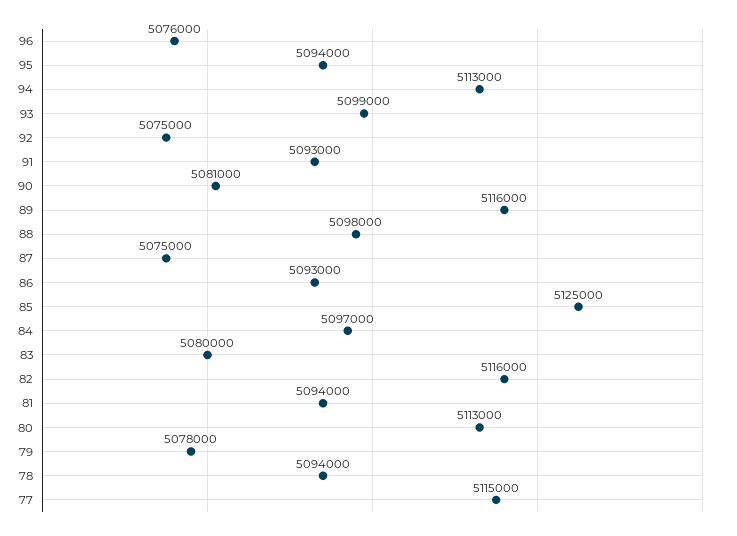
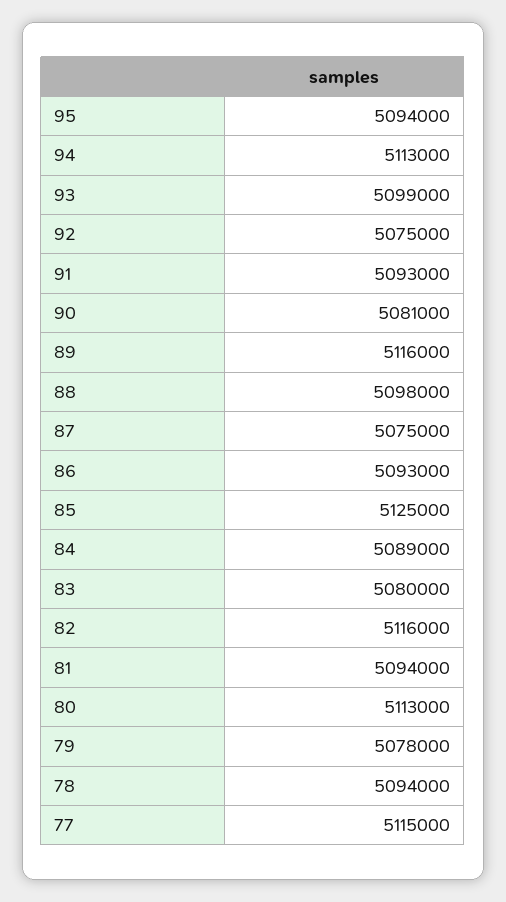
  {
-   "96": 5076000,
    "95": 5094000,
    "94": 5113000,
    "93": 5099000,
    "92": 5075000,
    "91": 5093000,
    "90": 5081000,
    "89": 5116000,
    "88": 5098000,
    "87": 5075000,
    "86": 5093000,
    "85": 5125000,
-   "84": 5097000,
+   "84": 5089000,
    "83": 5080000,
    "82": 5116000,
    "81": 5094000,
    "80": 5113000,
    "79": 5078000,
    "78": 5094000,
    "77": 5115000
  }

